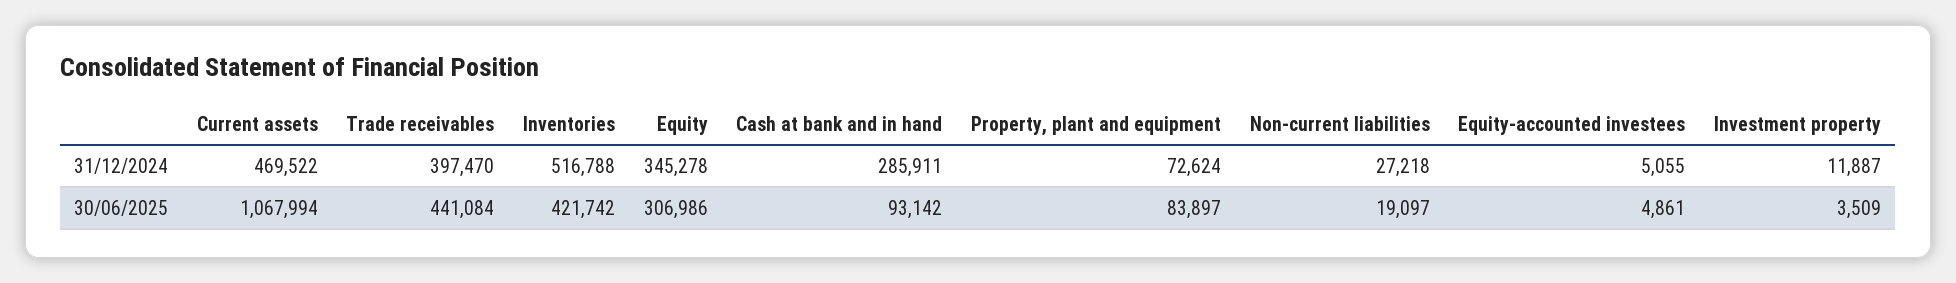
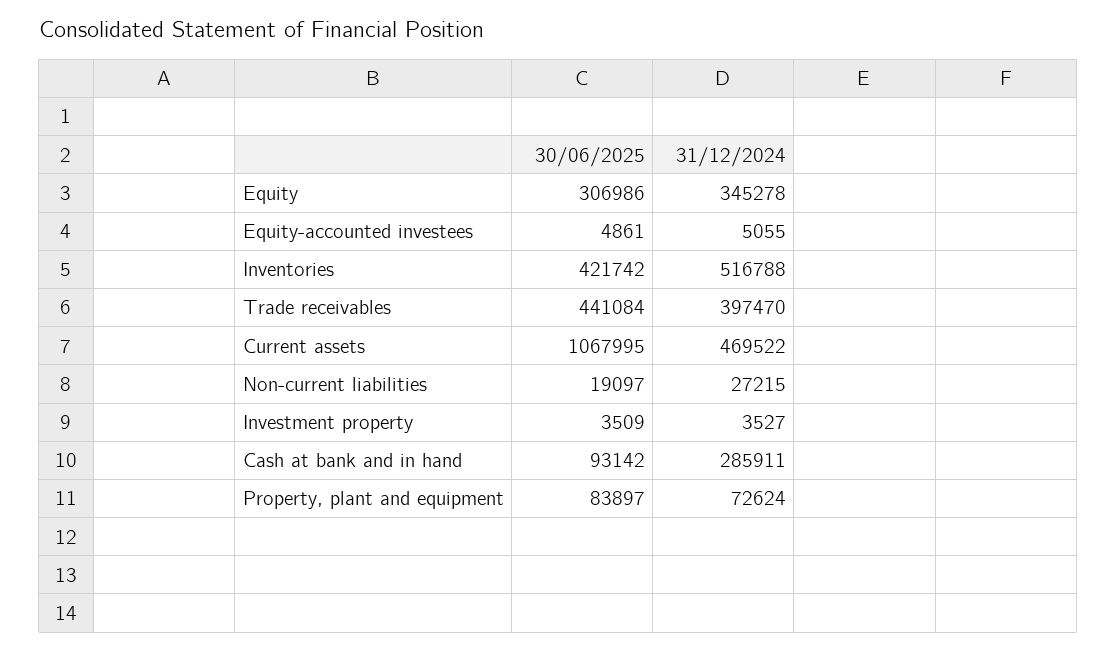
  {
    "Current assets": {
      "31/12/2024": 469522,
-     "30/06/2025": 1067994
+     "30/06/2025": 1067995
    },
    "Trade receivables": {
      "31/12/2024": 397470,
      "30/06/2025": 441084
    },
    "Inventories": {
      "31/12/2024": 516788,
      "30/06/2025": 421742
    },
    "Equity": {
      "31/12/2024": 345278,
      "30/06/2025": 306986
    },
    "Cash at bank and in hand": {
      "31/12/2024": 285911,
      "30/06/2025": 93142
    },
    "Property, plant and equipment": {
      "31/12/2024": 72624,
      "30/06/2025": 83897
    },
    "Non-current liabilities": {
-     "31/12/2024": 27218,
+     "31/12/2024": 27215,
      "30/06/2025": 19097
    },
    "Equity-accounted investees": {
      "31/12/2024": 5055,
      "30/06/2025": 4861
    },
    "Investment property": {
-     "31/12/2024": 11887,
+     "31/12/2024": 3527,
      "30/06/2025": 3509
    }
  }

